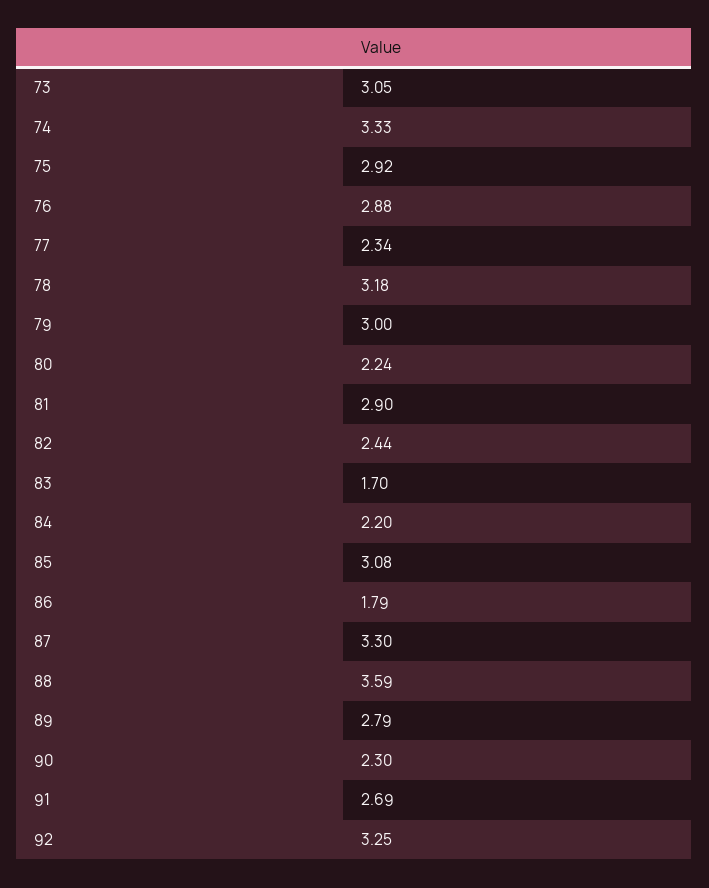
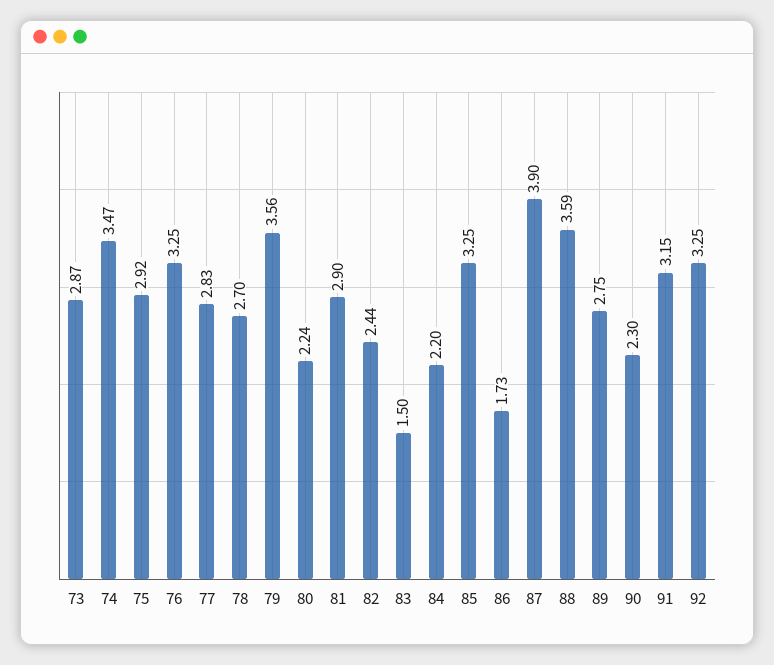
  {
-   "73": 3.05,
+   "73": 2.87,
-   "74": 3.33,
+   "74": 3.47,
    "75": 2.92,
-   "76": 2.88,
+   "76": 3.25,
-   "77": 2.34,
+   "77": 2.83,
-   "78": 3.18,
+   "78": 2.7,
-   "79": 3,
+   "79": 3.56,
    "80": 2.24,
    "81": 2.9,
    "82": 2.44,
-   "83": 1.7,
+   "83": 1.5,
    "84": 2.2,
-   "85": 3.08,
+   "85": 3.25,
-   "86": 1.79,
+   "86": 1.73,
-   "87": 3.3,
+   "87": 3.9,
    "88": 3.59,
-   "89": 2.79,
+   "89": 2.75,
    "90": 2.3,
-   "91": 2.69,
+   "91": 3.15,
    "92": 3.25
  }

